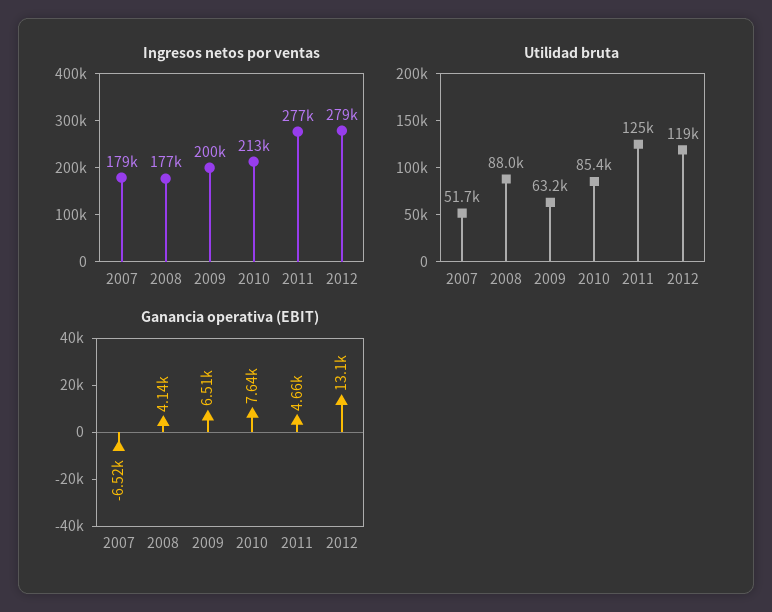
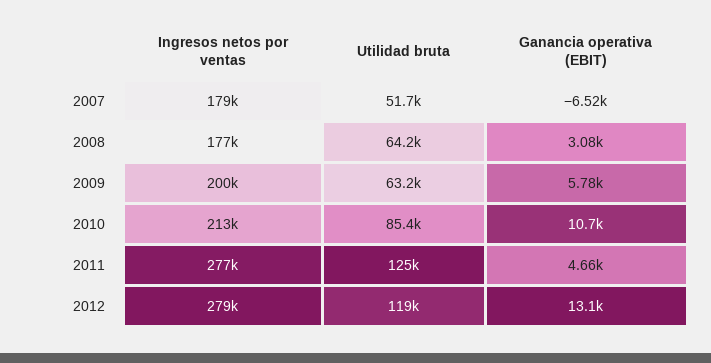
  {
    "Ingresos netos por ventas": {
      "2007": 179000,
      "2008": 177000,
      "2009": 200000,
      "2010": 213000,
      "2011": 277000,
      "2012": 279000
    },
    "Utilidad bruta": {
      "2007": 51700,
-     "2008": 88000,
+     "2008": 64200,
      "2009": 63200,
      "2010": 85400,
      "2011": 125000,
      "2012": 119000
    },
    "Ganancia operativa (EBIT)": {
      "2007": -6520,
-     "2008": 4140,
+     "2008": 3080,
-     "2009": 6510,
+     "2009": 5780,
-     "2010": 7640,
+     "2010": 10700,
      "2011": 4660,
      "2012": 13100
    }
  }

